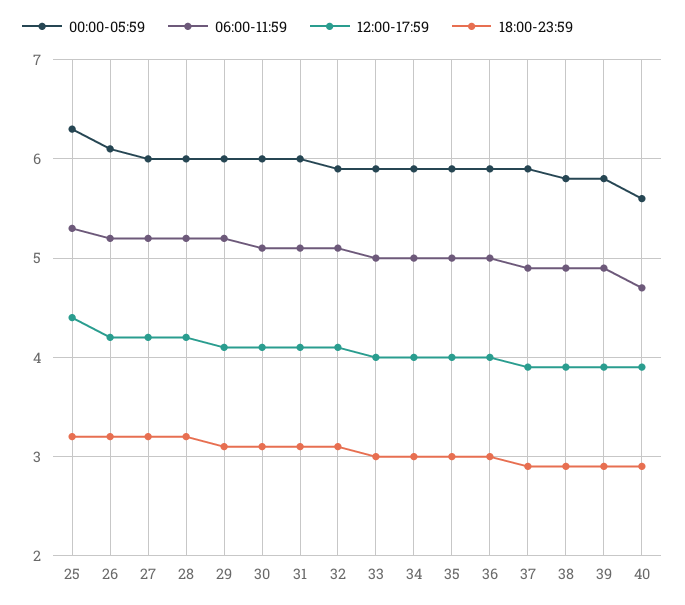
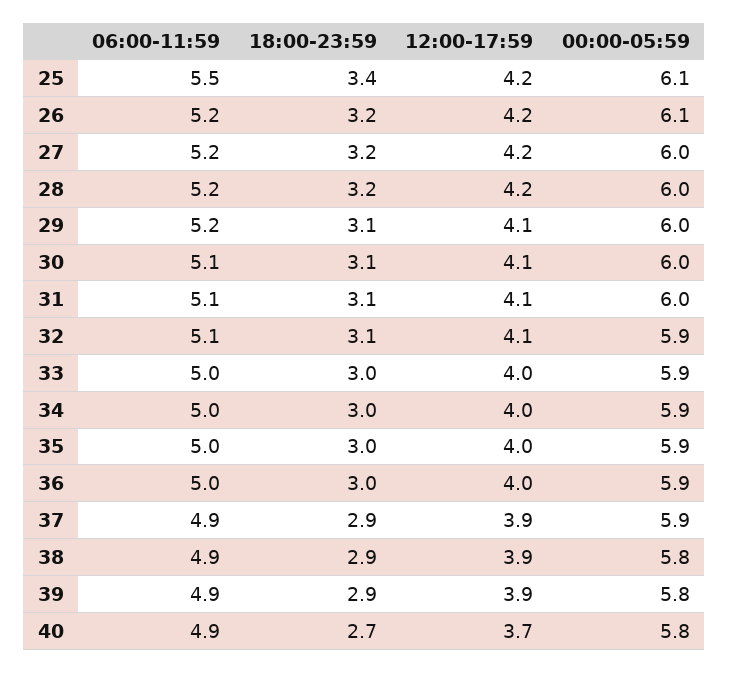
  {
    "00:00-05:59": {
-     "25": 6.3,
+     "25": 6.1,
      "26": 6.1,
      "27": 6,
      "28": 6,
      "29": 6,
      "30": 6,
      "31": 6,
      "32": 5.9,
      "33": 5.9,
      "34": 5.9,
      "35": 5.9,
      "36": 5.9,
      "37": 5.9,
      "38": 5.8,
      "39": 5.8,
-     "40": 5.6
+     "40": 5.8
    },
    "06:00-11:59": {
-     "25": 5.3,
+     "25": 5.5,
      "26": 5.2,
      "27": 5.2,
      "28": 5.2,
      "29": 5.2,
      "30": 5.1,
      "31": 5.1,
      "32": 5.1,
      "33": 5,
      "34": 5,
      "35": 5,
      "36": 5,
      "37": 4.9,
      "38": 4.9,
      "39": 4.9,
-     "40": 4.7
+     "40": 4.9
    },
    "12:00-17:59": {
-     "25": 4.4,
+     "25": 4.2,
      "26": 4.2,
      "27": 4.2,
      "28": 4.2,
      "29": 4.1,
      "30": 4.1,
      "31": 4.1,
      "32": 4.1,
      "33": 4,
      "34": 4,
      "35": 4,
      "36": 4,
      "37": 3.9,
      "38": 3.9,
      "39": 3.9,
-     "40": 3.9
+     "40": 3.7
    },
    "18:00-23:59": {
-     "25": 3.2,
+     "25": 3.4,
      "26": 3.2,
      "27": 3.2,
      "28": 3.2,
      "29": 3.1,
      "30": 3.1,
      "31": 3.1,
      "32": 3.1,
      "33": 3,
      "34": 3,
      "35": 3,
      "36": 3,
      "37": 2.9,
      "38": 2.9,
      "39": 2.9,
-     "40": 2.9
+     "40": 2.7
    }
  }

